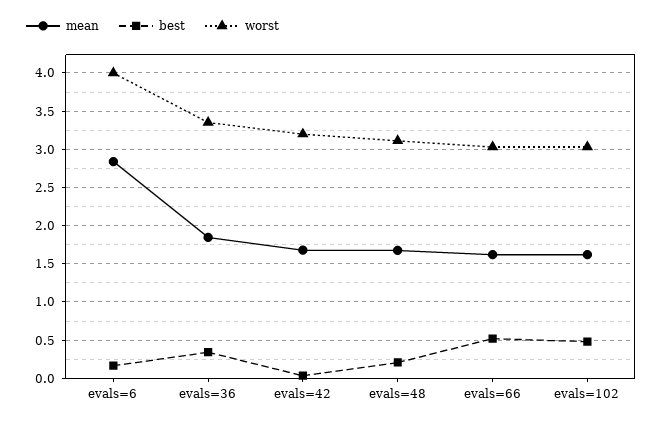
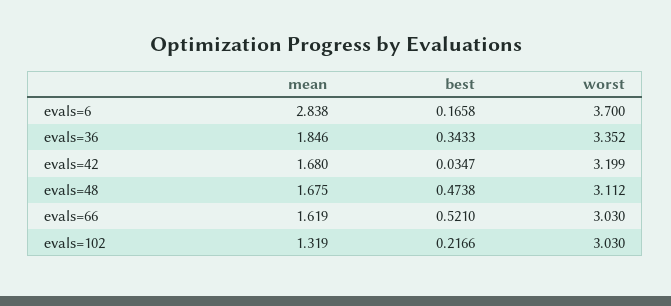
  {
    "mean": {
      "evals=6": 2.838,
      "evals=36": 1.846,
      "evals=42": 1.68,
      "evals=48": 1.675,
      "evals=66": 1.619,
-     "evals=102": 1.6
+     "evals=102": 1.319
    },
    "best": {
      "evals=6": 0.1658,
      "evals=36": 0.3433,
      "evals=42": 0.0347,
-     "evals=48": 0.2,
+     "evals=48": 0.4738,
      "evals=66": 0.521,
-     "evals=102": 0.5
+     "evals=102": 0.2166
    },
    "worst": {
-     "evals=6": 4,
+     "evals=6": 3.7,
      "evals=36": 3.352,
      "evals=42": 3.199,
      "evals=48": 3.112,
      "evals=66": 3.03,
      "evals=102": 3.03
    }
  }

